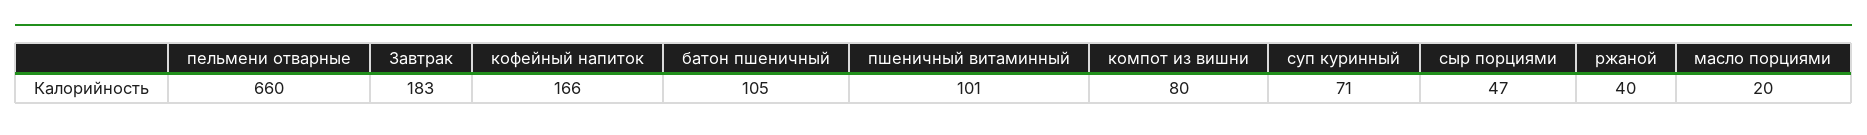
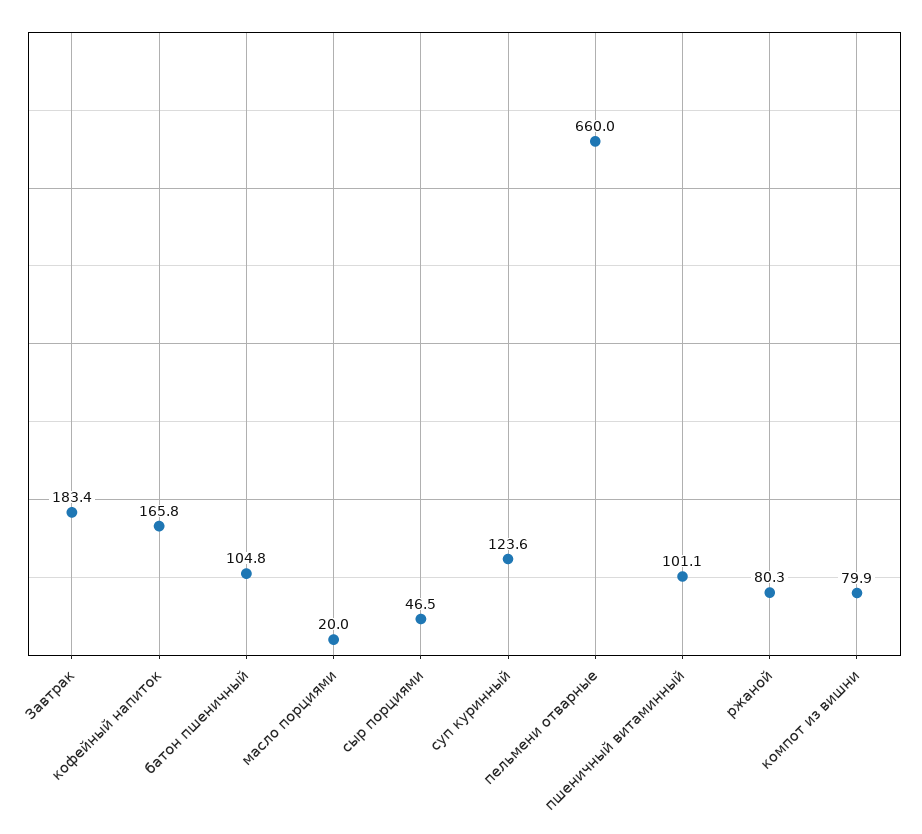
  {
    "пельмени отварные": 660,
    "Завтрак": 183.4,
    "кофейный напиток": 165.8,
    "батон пшеничный": 104.8,
    "пшеничный витаминный": 101.1,
    "компот из вишни": 79.9,
-   "суп куринный": 71,
+   "суп куринный": 123.6,
    "сыр порциями": 46.5,
-   "ржаной": 40,
+   "ржаной": 80.3,
    "масло порциями": 20
  }

